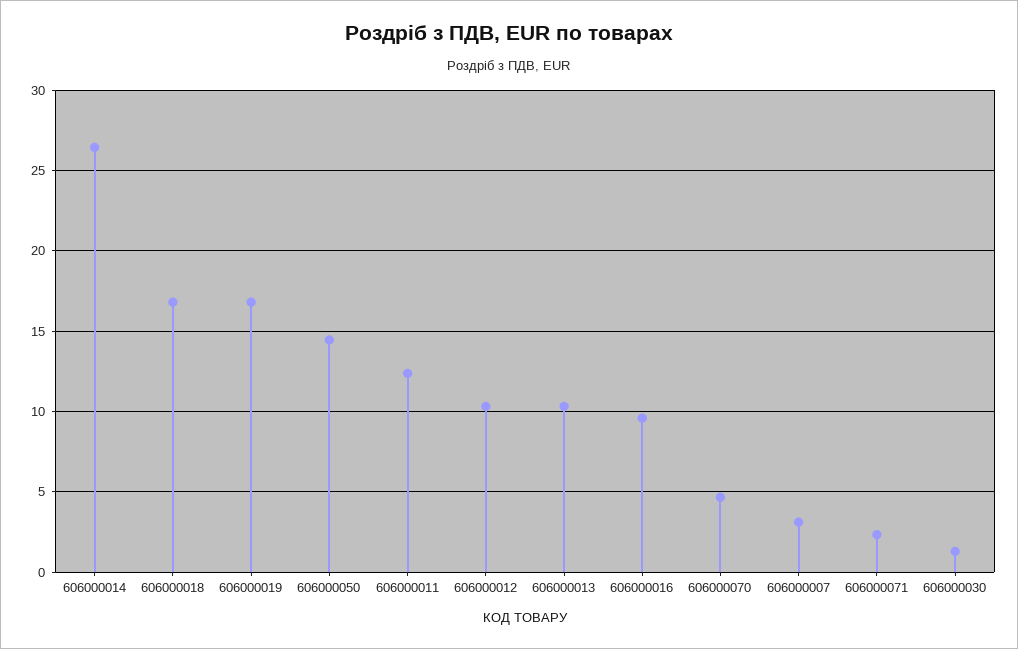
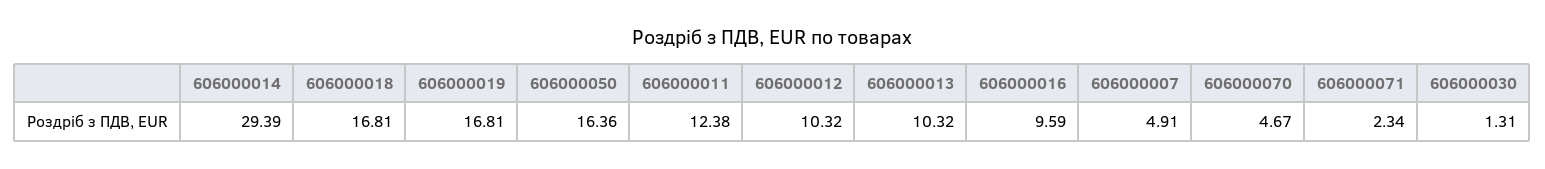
  {
-   "606000014": 26.5,
+   "606000014": 29.39,
    "606000018": 16.81,
    "606000019": 16.81,
-   "606000050": 14.5,
+   "606000050": 16.36,
    "606000011": 12.38,
    "606000012": 10.32,
    "606000013": 10.32,
    "606000016": 9.59,
    "606000070": 4.67,
-   "606000007": 3,
+   "606000007": 4.91,
    "606000071": 2.34,
    "606000030": 1.31
  }

